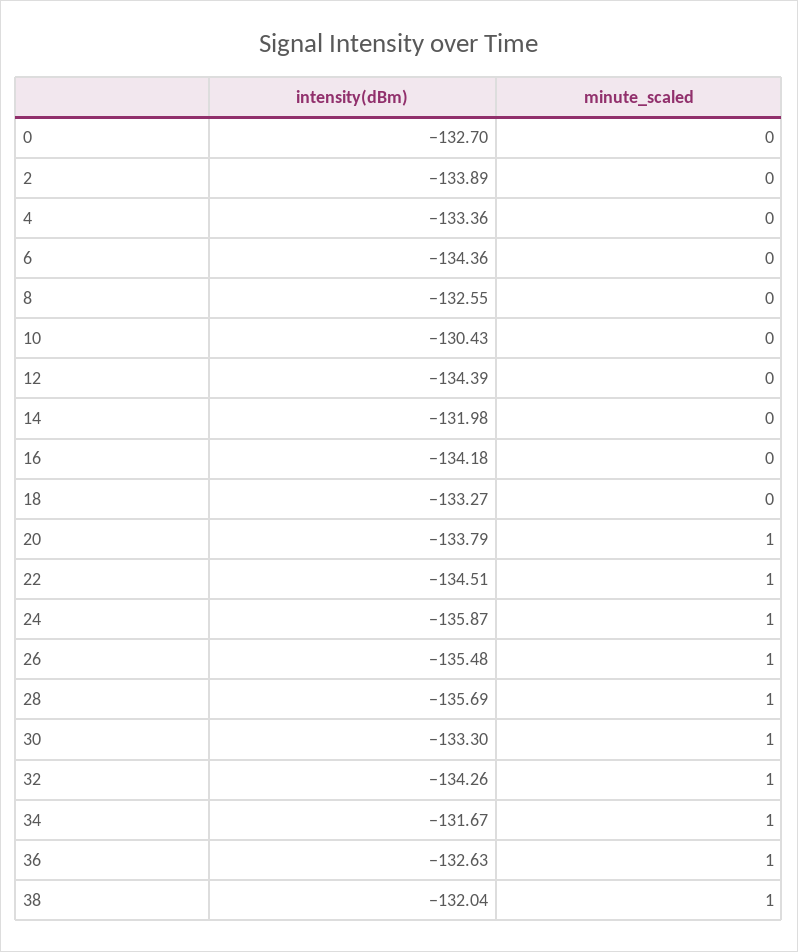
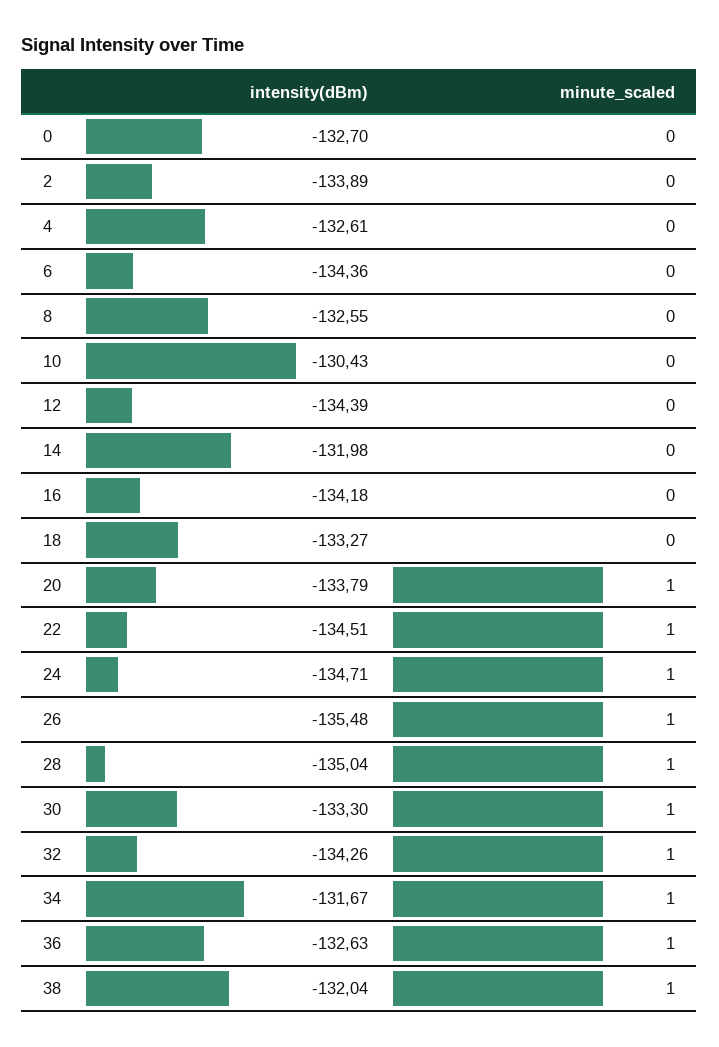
  {
    "intensity(dBm)": {
      "0": -132.7,
      "2": -133.89,
-     "4": -133.36,
+     "4": -132.61,
      "6": -134.36,
      "8": -132.55,
      "10": -130.43,
      "12": -134.39,
      "14": -131.98,
      "16": -134.18,
      "18": -133.27,
      "20": -133.79,
      "22": -134.51,
-     "24": -135.87,
+     "24": -134.71,
      "26": -135.48,
-     "28": -135.69,
+     "28": -135.04,
      "30": -133.3,
      "32": -134.26,
      "34": -131.67,
      "36": -132.63,
      "38": -132.04
    },
    "minute_scaled": {
      "0": 0,
      "2": 0,
      "4": 0,
      "6": 0,
      "8": 0,
      "10": 0,
      "12": 0,
      "14": 0,
      "16": 0,
      "18": 0,
      "20": 1,
      "22": 1,
      "24": 1,
      "26": 1,
      "28": 1,
      "30": 1,
      "32": 1,
      "34": 1,
      "36": 1,
      "38": 1
    }
  }

